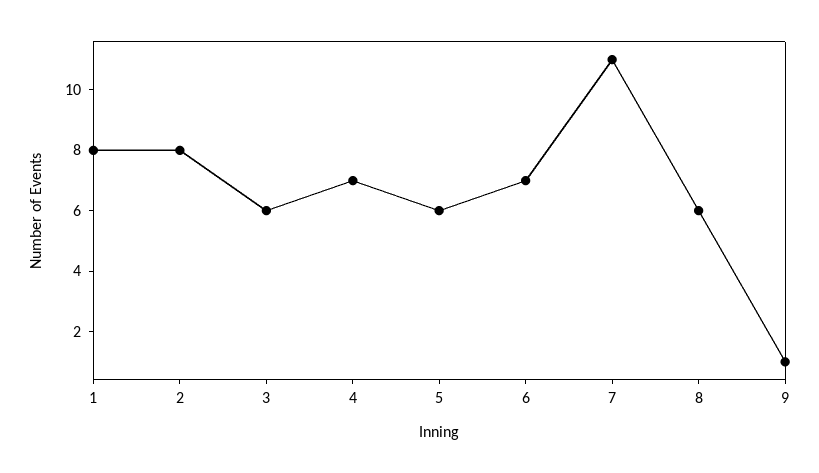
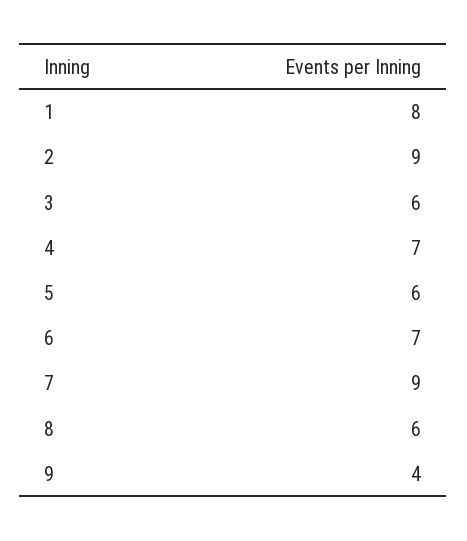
  {
    "1": 8,
-   "2": 8,
+   "2": 9,
    "3": 6,
    "4": 7,
    "5": 6,
    "6": 7,
-   "7": 11,
+   "7": 9,
    "8": 6,
-   "9": 1
+   "9": 4
  }

